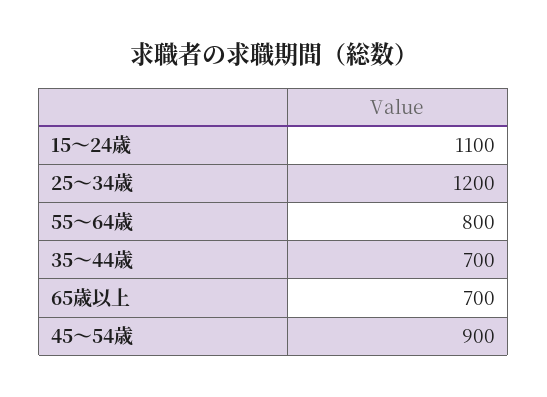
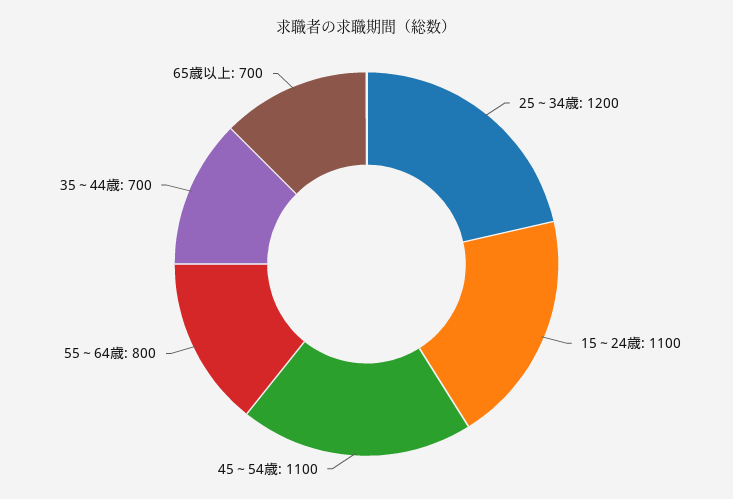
  {
    "15～24歳": 1100,
    "25～34歳": 1200,
    "55～64歳": 800,
    "35～44歳": 700,
    "65歳以上": 700,
-   "45～54歳": 900
+   "45～54歳": 1100
  }

